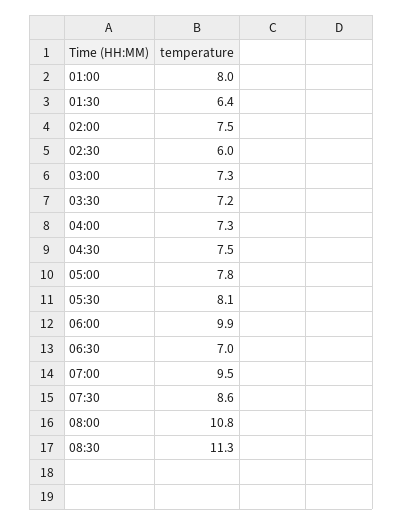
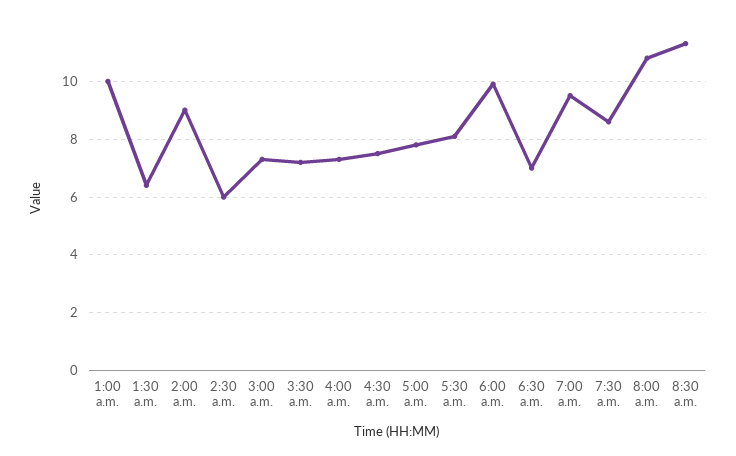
  {
-   "01:00": 8,
+   "01:00": 10,
    "01:30": 6.4,
-   "02:00": 7.5,
+   "02:00": 9,
    "02:30": 6,
    "03:00": 7.3,
    "03:30": 7.2,
    "04:00": 7.3,
    "04:30": 7.5,
    "05:00": 7.8,
    "05:30": 8.1,
    "06:00": 9.9,
    "06:30": 7,
    "07:00": 9.5,
    "07:30": 8.6,
    "08:00": 10.8,
    "08:30": 11.3
  }

